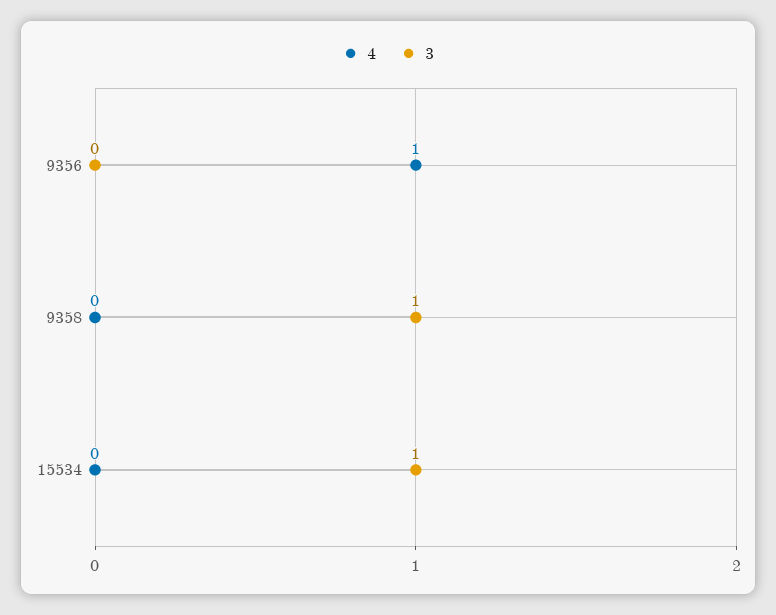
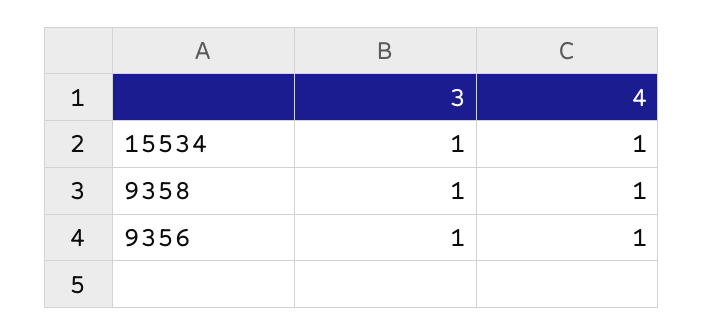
  {
    "4": {
      "9356": 1,
-     "9358": 0,
+     "9358": 1,
-     "15534": 0
+     "15534": 1
    },
    "3": {
-     "9356": 0,
+     "9356": 1,
      "9358": 1,
      "15534": 1
    }
  }

